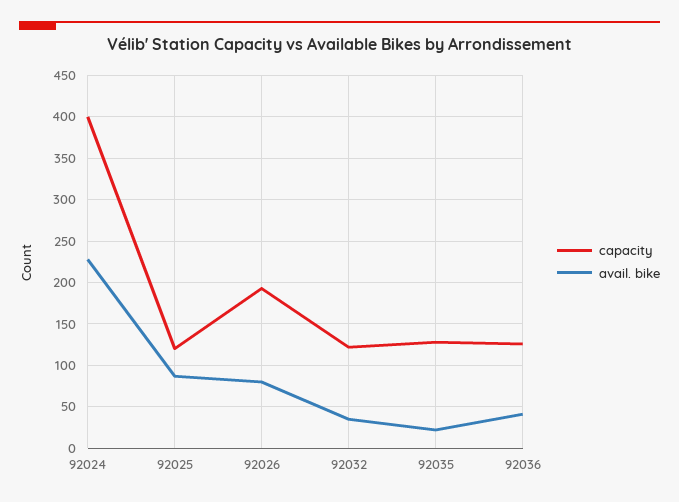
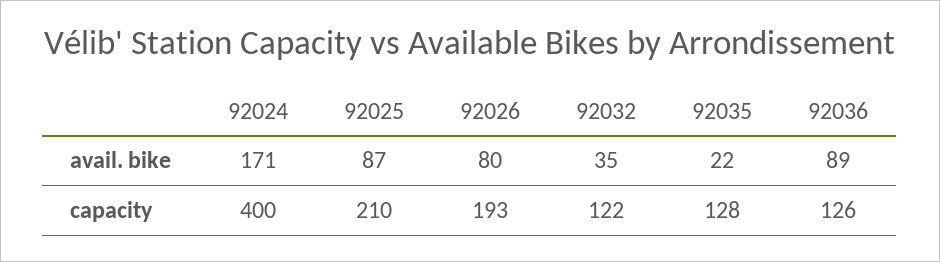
  {
    "capacity": {
      "92024": 400,
-     "92025": 120,
+     "92025": 210,
      "92026": 193,
      "92032": 122,
      "92035": 128,
      "92036": 126
    },
    "avail. bike": {
-     "92024": 230,
+     "92024": 171,
      "92025": 87,
      "92026": 80,
      "92032": 35,
      "92035": 22,
-     "92036": 40
+     "92036": 89
    }
  }

